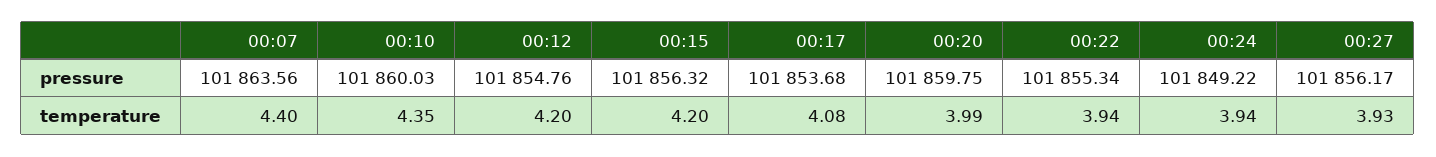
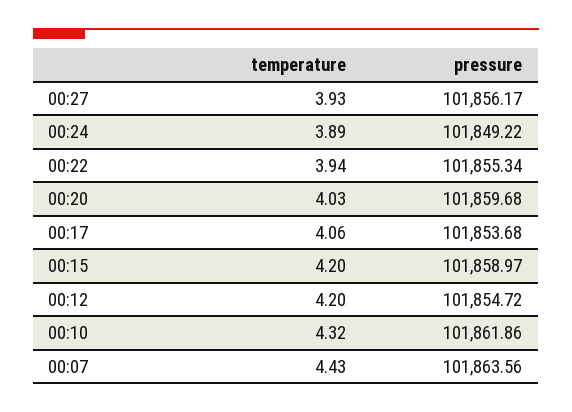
  {
    "00:07": {
      "pressure": 101863.56,
-     "temperature": 4.4
+     "temperature": 4.43
    },
    "00:10": {
-     "pressure": 101860.03,
+     "pressure": 101861.86,
-     "temperature": 4.35
+     "temperature": 4.32
    },
    "00:12": {
-     "pressure": 101854.76,
+     "pressure": 101854.72,
      "temperature": 4.2
    },
    "00:15": {
-     "pressure": 101856.32,
+     "pressure": 101858.97,
      "temperature": 4.2
    },
    "00:17": {
      "pressure": 101853.68,
-     "temperature": 4.08
+     "temperature": 4.06
    },
    "00:20": {
-     "pressure": 101859.75,
+     "pressure": 101859.68,
-     "temperature": 3.99
+     "temperature": 4.03
    },
    "00:22": {
      "pressure": 101855.34,
      "temperature": 3.94
    },
    "00:24": {
      "pressure": 101849.22,
-     "temperature": 3.94
+     "temperature": 3.89
    },
    "00:27": {
      "pressure": 101856.17,
      "temperature": 3.93
    }
  }

